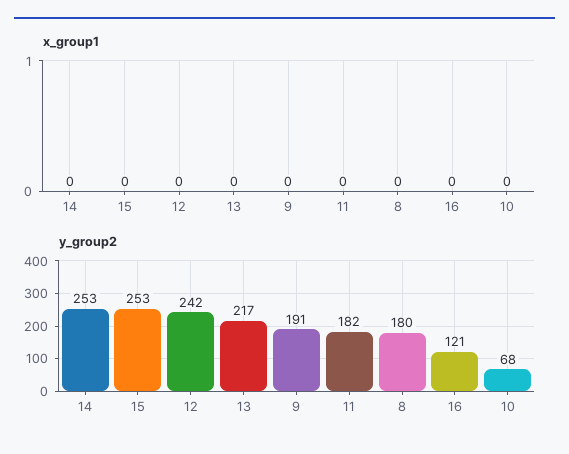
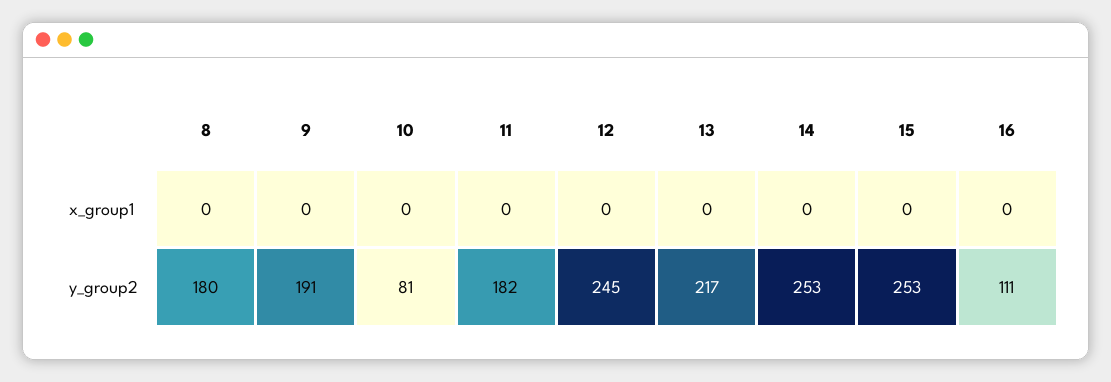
  {
    "x_group1": {
      "14": 0,
      "15": 0,
      "12": 0,
      "13": 0,
      "9": 0,
      "11": 0,
      "8": 0,
      "16": 0,
      "10": 0
    },
    "y_group2": {
      "14": 253,
      "15": 253,
-     "12": 242,
+     "12": 245,
      "13": 217,
      "9": 191,
      "11": 182,
      "8": 180,
-     "16": 121,
+     "16": 111,
-     "10": 68
+     "10": 81
    }
  }

